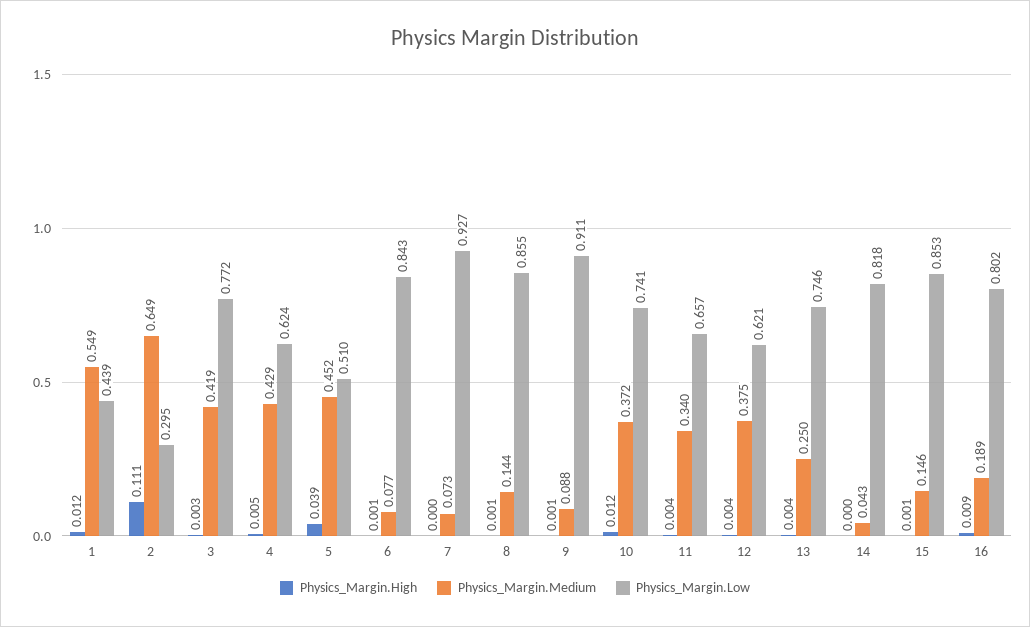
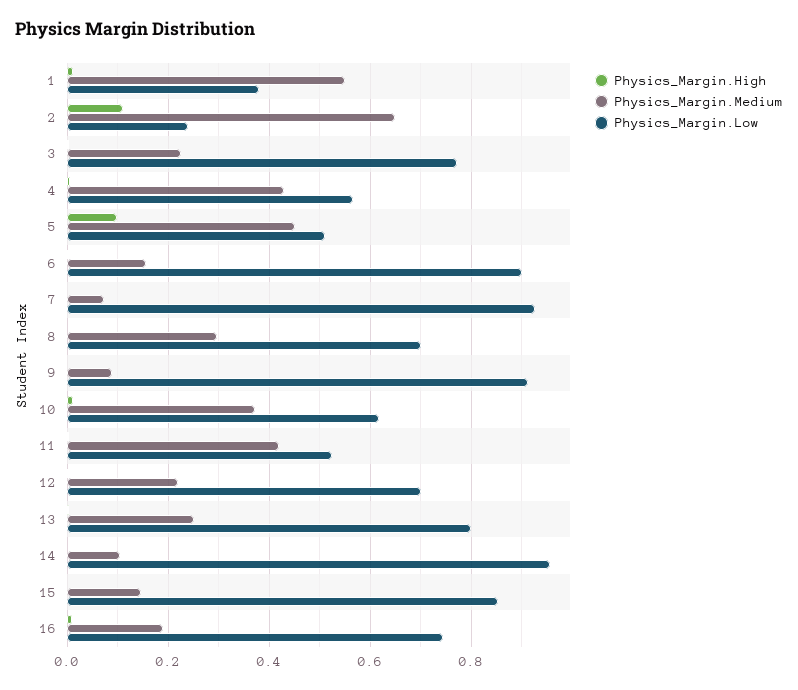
  {
    "Physics_Margin.High": {
      "1": 0.012,
      "2": 0.111,
      "3": 0.003,
      "4": 0.005,
-     "5": 0.039,
+     "5": 0.1,
      "6": 0.001,
      "7": 0,
      "8": 0.001,
      "9": 0.001,
      "10": 0.012,
      "11": 0.004,
      "12": 0.004,
      "13": 0.004,
      "14": 0,
      "15": 0.001,
      "16": 0.009
    },
    "Physics_Margin.Medium": {
      "1": 0.549,
      "2": 0.649,
-     "3": 0.419,
+     "3": 0.22,
      "4": 0.429,
      "5": 0.452,
-     "6": 0.077,
+     "6": 0.16,
      "7": 0.073,
-     "8": 0.144,
+     "8": 0.3,
      "9": 0.088,
      "10": 0.372,
-     "11": 0.34,
+     "11": 0.42,
-     "12": 0.375,
+     "12": 0.22,
      "13": 0.25,
-     "14": 0.043,
+     "14": 0.1,
      "15": 0.146,
      "16": 0.189
    },
    "Physics_Margin.Low": {
-     "1": 0.439,
+     "1": 0.38,
-     "2": 0.295,
+     "2": 0.24,
      "3": 0.772,
-     "4": 0.624,
+     "4": 0.56,
      "5": 0.51,
-     "6": 0.843,
+     "6": 0.9,
      "7": 0.927,
-     "8": 0.855,
+     "8": 0.7,
      "9": 0.911,
-     "10": 0.741,
+     "10": 0.62,
-     "11": 0.657,
+     "11": 0.52,
-     "12": 0.621,
+     "12": 0.7,
-     "13": 0.746,
+     "13": 0.8,
-     "14": 0.818,
+     "14": 0.96,
      "15": 0.853,
-     "16": 0.802
+     "16": 0.74
    }
  }

